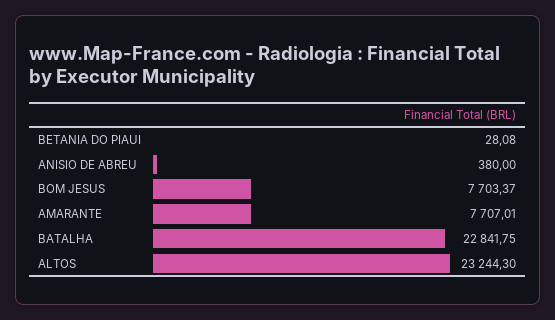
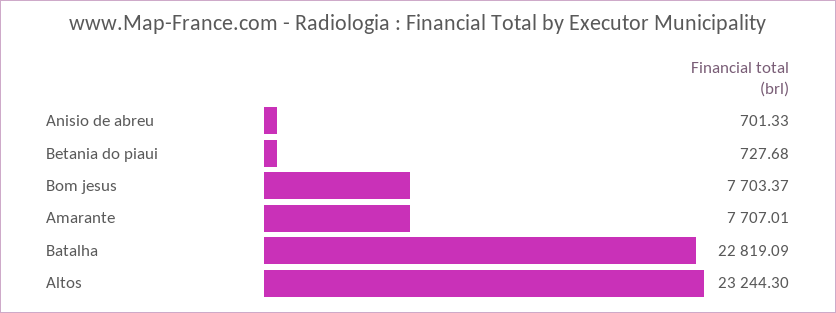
  {
-   "BETANIA DO PIAUI": 28.08,
+   "BETANIA DO PIAUI": 727.68,
-   "ANISIO DE ABREU": 380,
+   "ANISIO DE ABREU": 701.33,
    "BOM JESUS": 7703.37,
    "AMARANTE": 7707.01,
-   "BATALHA": 22841.75,
+   "BATALHA": 22819.09,
    "ALTOS": 23244.3
  }

